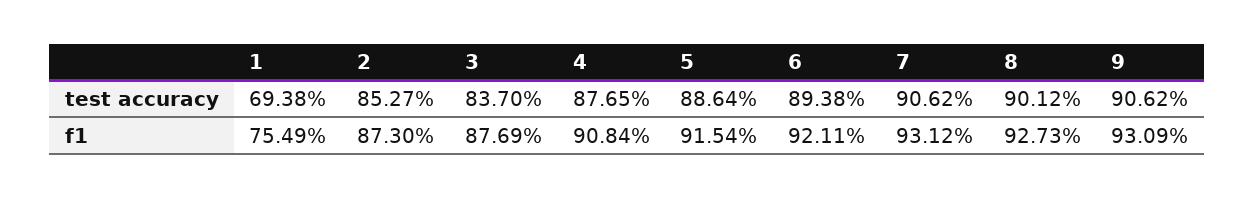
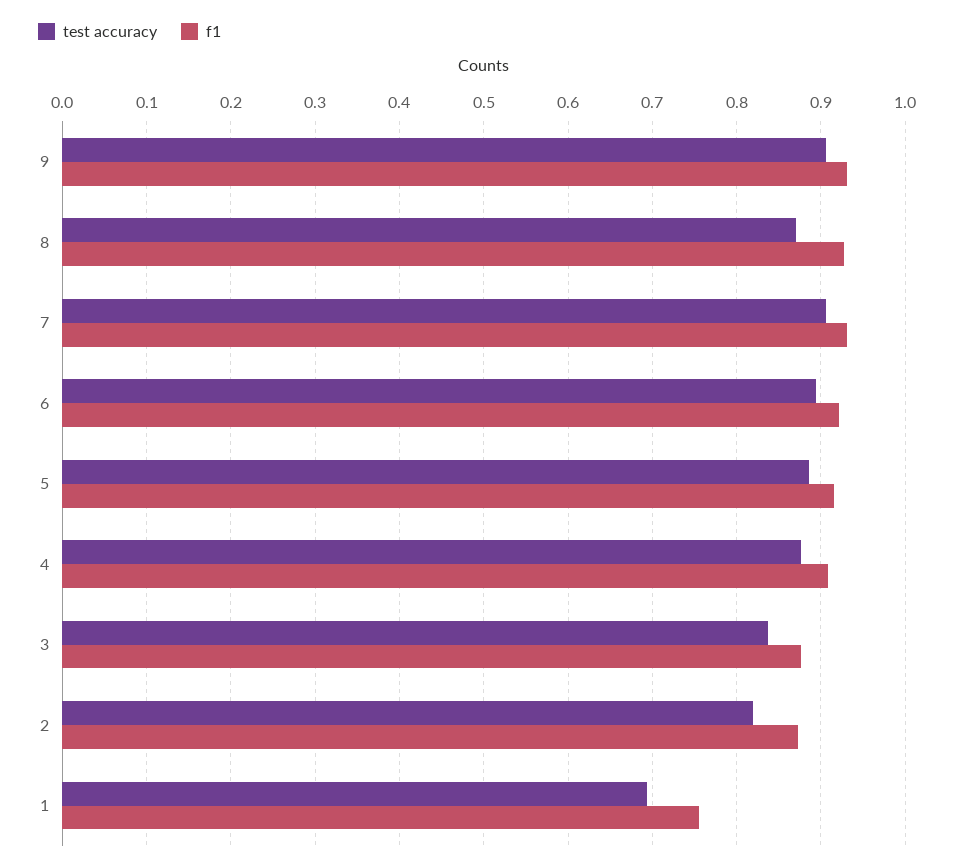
  {
    "test accuracy": {
      "1": 0.6938,
-     "2": 0.8527,
+     "2": 0.82,
      "3": 0.837,
      "4": 0.8765,
      "5": 0.8864,
      "6": 0.8938,
      "7": 0.9062,
-     "8": 0.9012,
+     "8": 0.87,
      "9": 0.9062
    },
    "f1": {
      "1": 0.7549,
      "2": 0.873,
      "3": 0.8769,
      "4": 0.9084,
      "5": 0.9154,
      "6": 0.9211,
      "7": 0.9312,
      "8": 0.9273,
      "9": 0.9309
    }
  }

